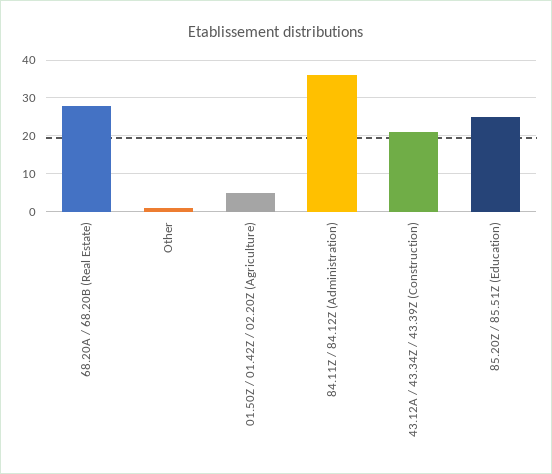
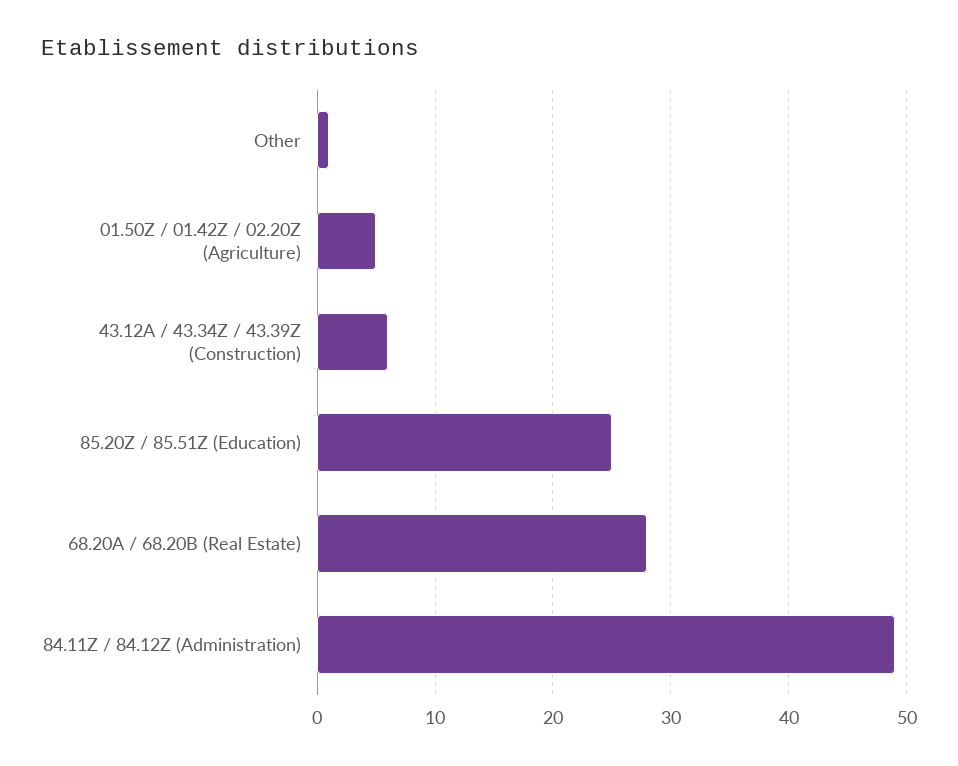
  {
    "68.20A / 68.20B (Real Estate)": 28,
    "Other": 1,
    "01.50Z / 01.42Z / 02.20Z (Agriculture)": 5,
-   "84.11Z / 84.12Z (Administration)": 35,
+   "84.11Z / 84.12Z (Administration)": 49,
-   "43.12A / 43.34Z / 43.39Z (Construction)": 20,
+   "43.12A / 43.34Z / 43.39Z (Construction)": 6,
    "85.20Z / 85.51Z (Education)": 25
  }

